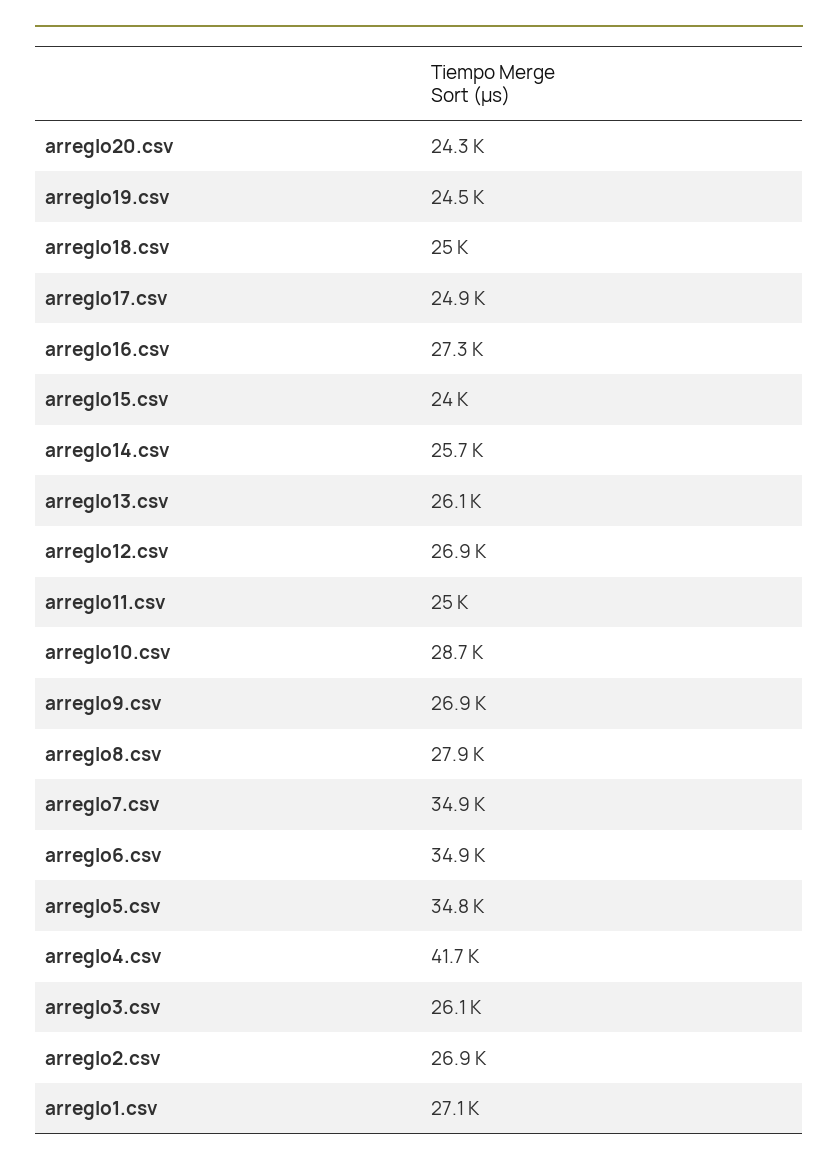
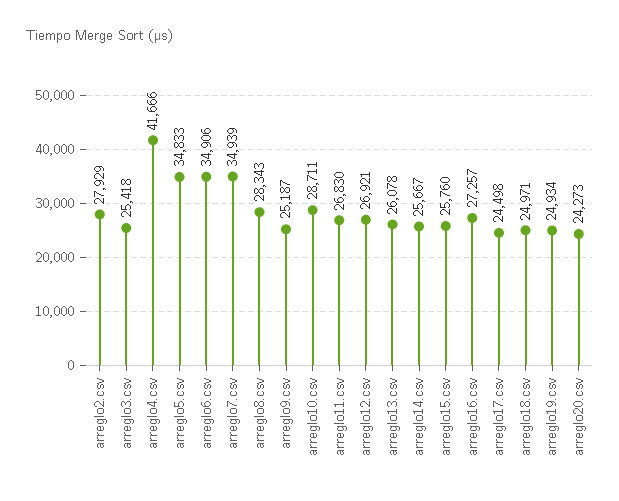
  {
    "arreglo20.csv": 24273,
-   "arreglo19.csv": 24500,
+   "arreglo19.csv": 24934,
    "arreglo18.csv": 24971,
-   "arreglo17.csv": 24900,
+   "arreglo17.csv": 24498,
    "arreglo16.csv": 27257,
-   "arreglo15.csv": 24000,
+   "arreglo15.csv": 25760,
    "arreglo14.csv": 25667,
    "arreglo13.csv": 26078,
    "arreglo12.csv": 26921,
-   "arreglo11.csv": 25000,
+   "arreglo11.csv": 26830,
    "arreglo10.csv": 28711,
-   "arreglo9.csv": 26900,
+   "arreglo9.csv": 25187,
-   "arreglo8.csv": 27900,
+   "arreglo8.csv": 28343,
    "arreglo7.csv": 34939,
    "arreglo6.csv": 34906,
    "arreglo5.csv": 34833,
    "arreglo4.csv": 41666,
-   "arreglo3.csv": 26100,
+   "arreglo3.csv": 25418,
-   "arreglo2.csv": 26900,
+   "arreglo2.csv": 27929
-   "arreglo1.csv": 27100
  }

